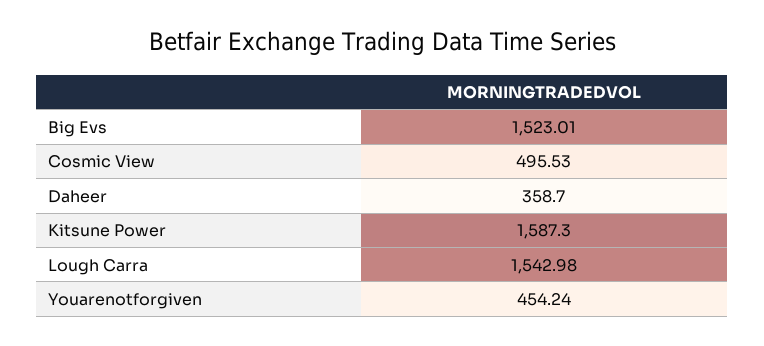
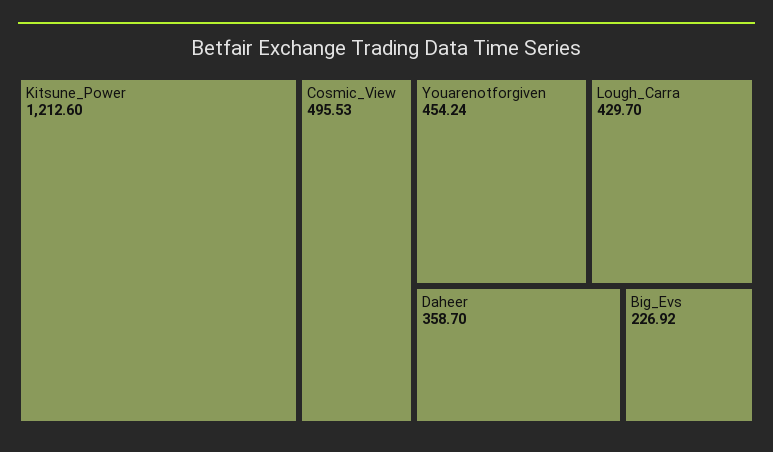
  {
-   "Big Evs": 1523.01,
+   "Big Evs": 226.92,
    "Cosmic View": 495.53,
    "Daheer": 358.7,
-   "Kitsune Power": 1587.3,
+   "Kitsune Power": 1212.6,
-   "Lough Carra": 1542.98,
+   "Lough Carra": 429.7,
    "Youarenotforgiven": 454.24
  }

